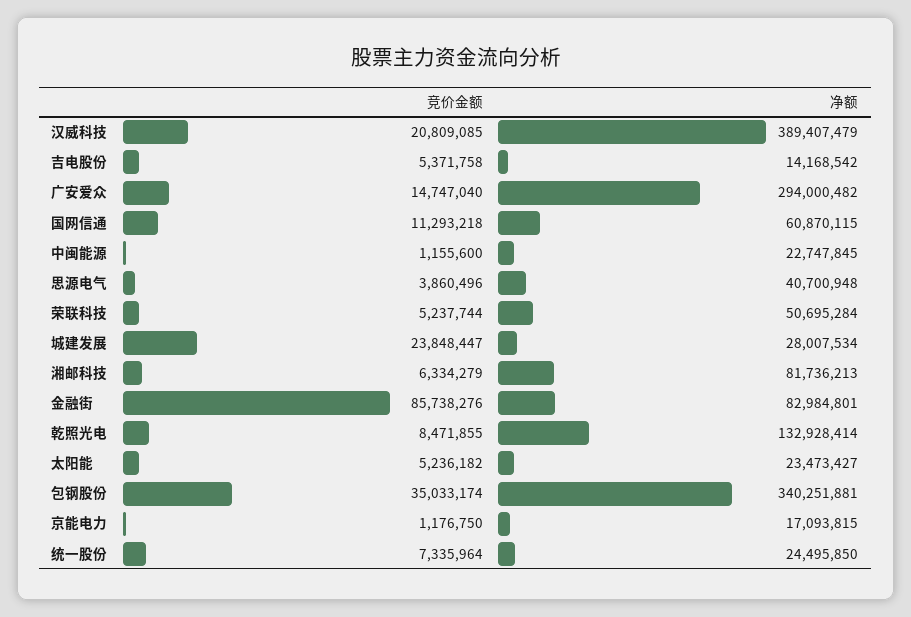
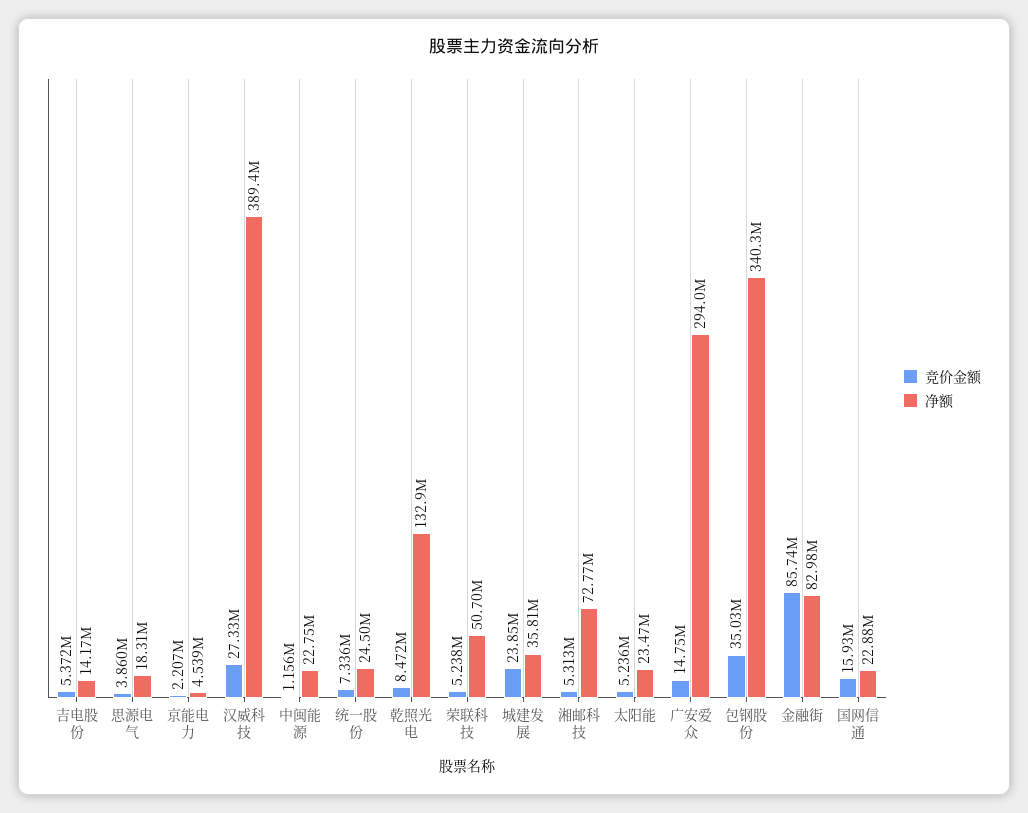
  {
    "竞价金额": {
-     "汉威科技": 20809085,
+     "汉威科技": 27330000,
      "吉电股份": 5371758,
      "广安爱众": 14747040,
-     "国网信通": 11293218,
+     "国网信通": 15930000,
      "中闽能源": 1155600,
      "思源电气": 3860496,
      "荣联科技": 5237744,
      "城建发展": 23848447,
-     "湘邮科技": 6334279,
+     "湘邮科技": 5313000,
      "金融街": 85738276,
      "乾照光电": 8471855,
      "太阳能": 5236182,
      "包钢股份": 35033174,
-     "京能电力": 1176750,
+     "京能电力": 2207000,
      "统一股份": 7335964
    },
    "净额": {
      "汉威科技": 389407479,
      "吉电股份": 14168542,
      "广安爱众": 294000482,
-     "国网信通": 60870115,
+     "国网信通": 22880000,
      "中闽能源": 22747845,
-     "思源电气": 40700948,
+     "思源电气": 18310000,
      "荣联科技": 50695284,
-     "城建发展": 28007534,
+     "城建发展": 35810000,
-     "湘邮科技": 81736213,
+     "湘邮科技": 72770000,
      "金融街": 82984801,
      "乾照光电": 132928414,
      "太阳能": 23473427,
      "包钢股份": 340251881,
-     "京能电力": 17093815,
+     "京能电力": 4539000,
      "统一股份": 24495850
    }
  }

